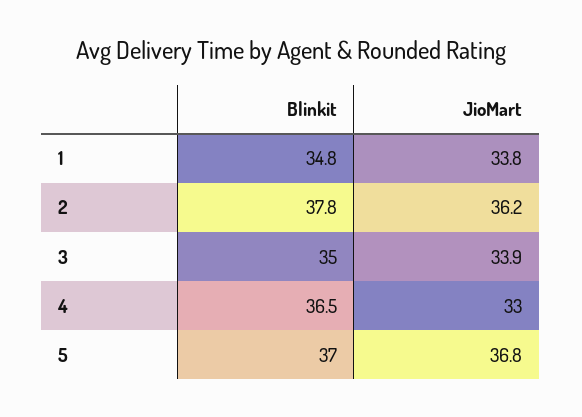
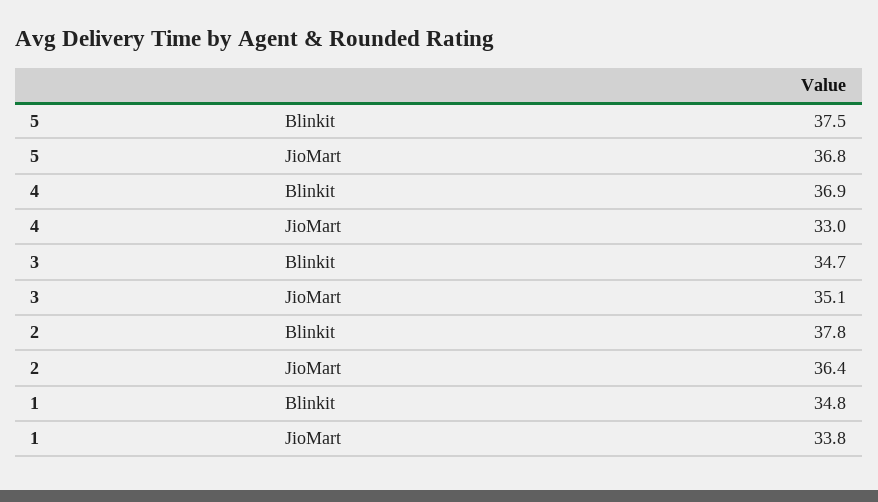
  {
    "Blinkit": {
      "1": 34.8,
      "2": 37.8,
-     "3": 35,
+     "3": 34.7,
-     "4": 36.5,
+     "4": 36.9,
-     "5": 37
+     "5": 37.5
    },
    "JioMart": {
      "1": 33.8,
-     "2": 36.2,
+     "2": 36.4,
-     "3": 33.9,
+     "3": 35.1,
      "4": 33,
      "5": 36.8
    }
  }

